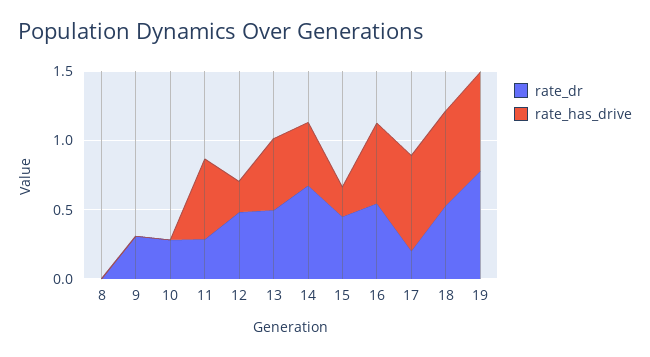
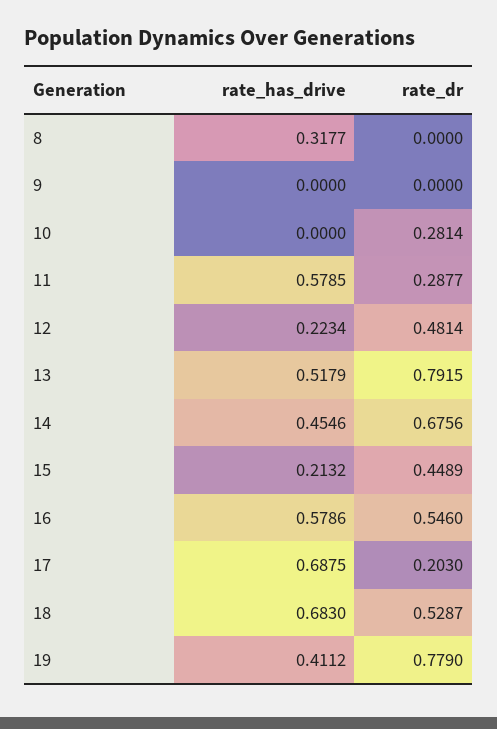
  {
    "rate_dr": {
      "8": 0,
-     "9": 0.3,
+     "9": 0,
      "10": 0.2814,
      "11": 0.2877,
      "12": 0.4814,
-     "13": 0.5,
+     "13": 0.7915,
      "14": 0.6756,
      "15": 0.4489,
      "16": 0.546,
      "17": 0.203,
      "18": 0.5287,
      "19": 0.779
    },
    "rate_has_drive": {
-     "8": 0,
+     "8": 0.3177,
      "9": 0,
      "10": 0,
      "11": 0.5785,
      "12": 0.2234,
      "13": 0.5179,
      "14": 0.4546,
      "15": 0.2132,
      "16": 0.5786,
      "17": 0.6875,
      "18": 0.683,
-     "19": 0.7
+     "19": 0.4112
    }
  }

